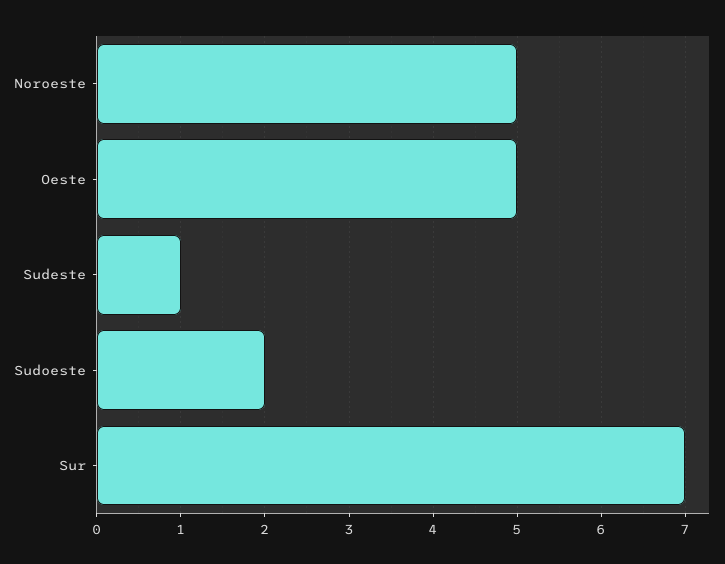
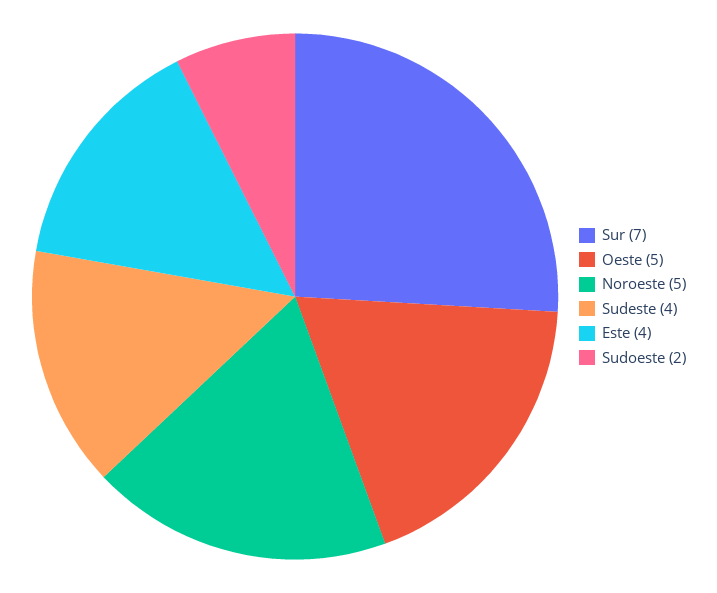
  {
    "Noroeste": 5,
    "Oeste": 5,
-   "Sudeste": 1,
+   "Sudeste": 4,
    "Sudoeste": 2,
-   "Sur": 7
+   "Sur": 7,
+   "Este": 4
  }

